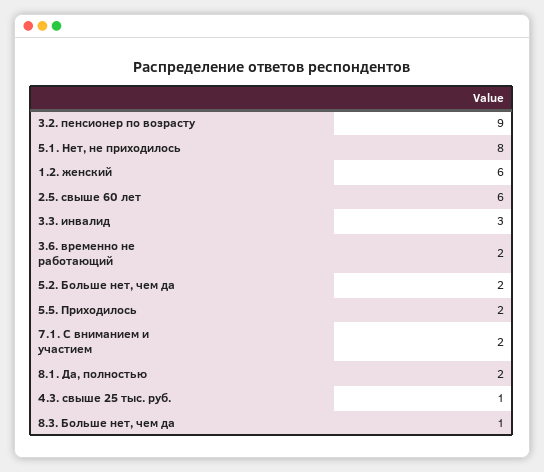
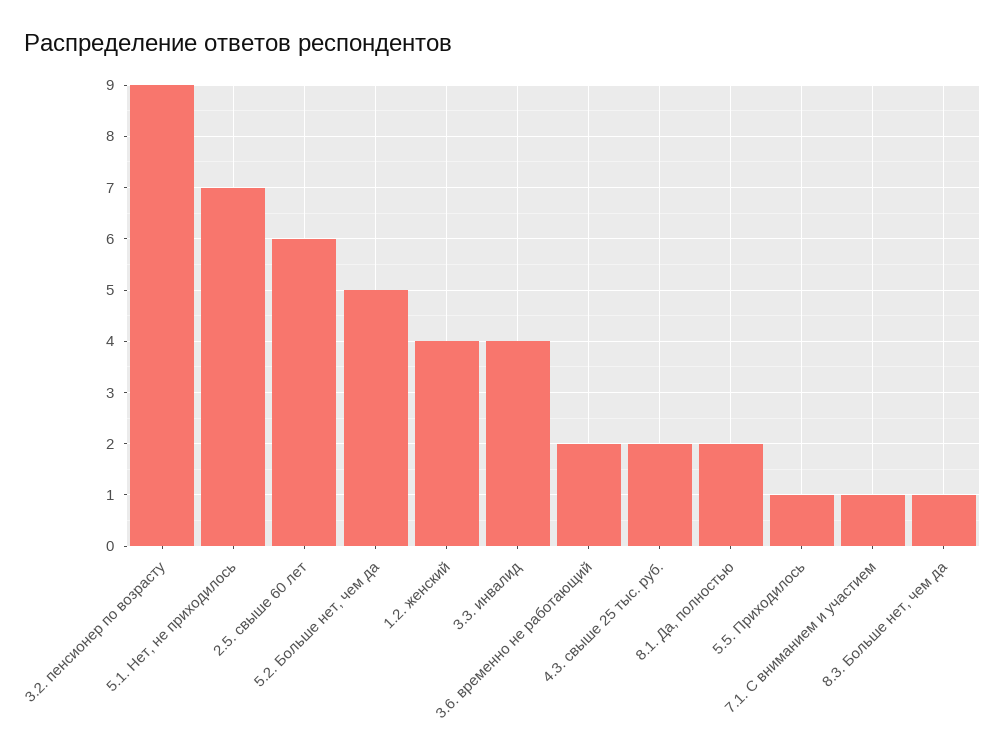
  {
    "3.2. пенсионер по возрасту": 9,
-   "5.1. Нет, не приходилось": 8,
+   "5.1. Нет, не приходилось": 7,
-   "1.2. женский": 6,
+   "1.2. женский": 4,
    "2.5. свыше 60 лет": 6,
-   "3.3. инвалид": 3,
+   "3.3. инвалид": 4,
    "3.6. временно не работающий": 2,
-   "5.2. Больше нет, чем да": 2,
+   "5.2. Больше нет, чем да": 5,
-   "5.5. Приходилось": 2,
+   "5.5. Приходилось": 1,
-   "7.1. С вниманием и участием": 2,
+   "7.1. С вниманием и участием": 1,
    "8.1. Да, полностью": 2,
-   "4.3. свыше 25 тыс. руб.": 1,
+   "4.3. свыше 25 тыс. руб.": 2,
    "8.3. Больше нет, чем да": 1
  }

